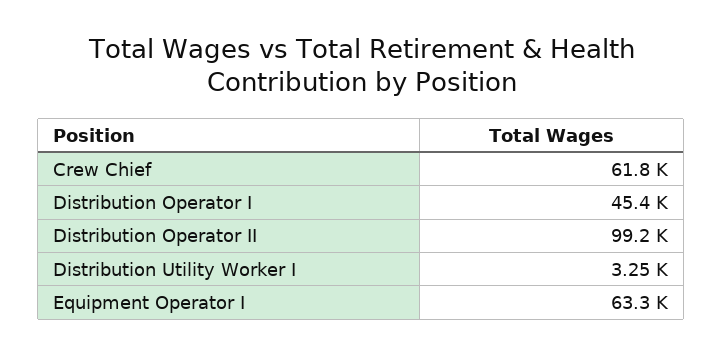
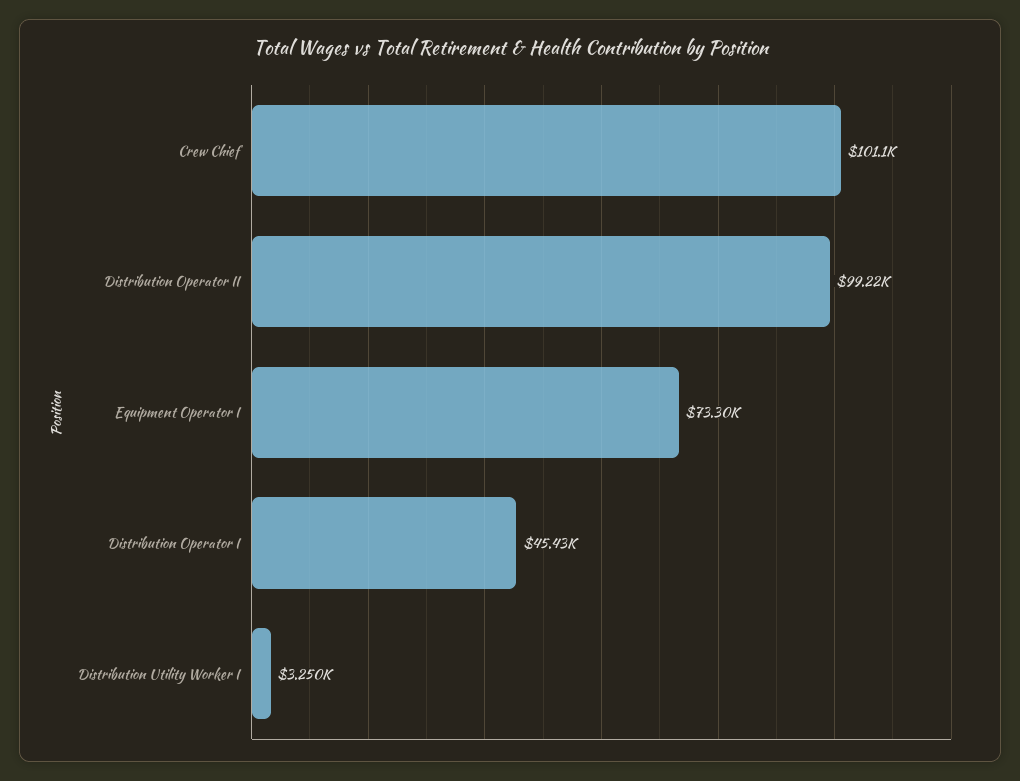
  {
-   "Crew Chief": 61800,
+   "Crew Chief": 101100,
    "Distribution Operator I": 45430,
    "Distribution Operator II": 99220,
    "Distribution Utility Worker I": 3250,
-   "Equipment Operator I": 63300
+   "Equipment Operator I": 73300
  }

